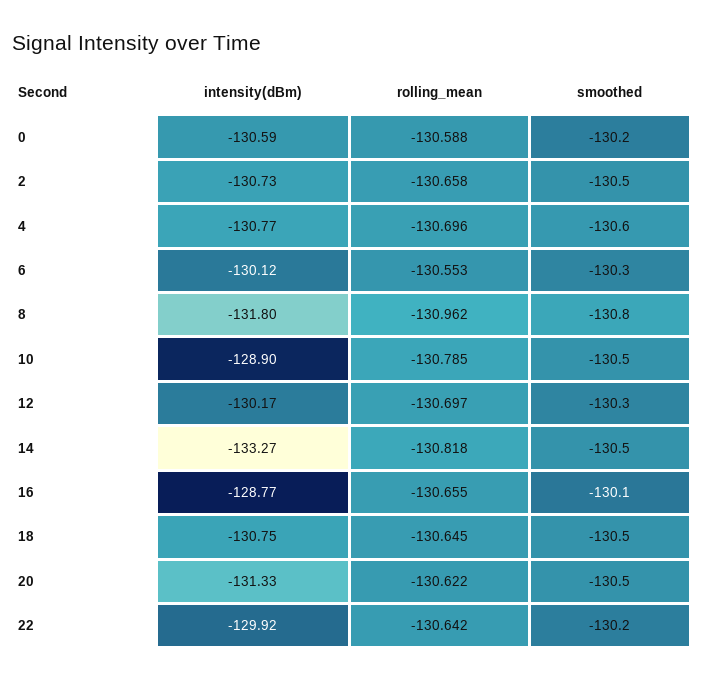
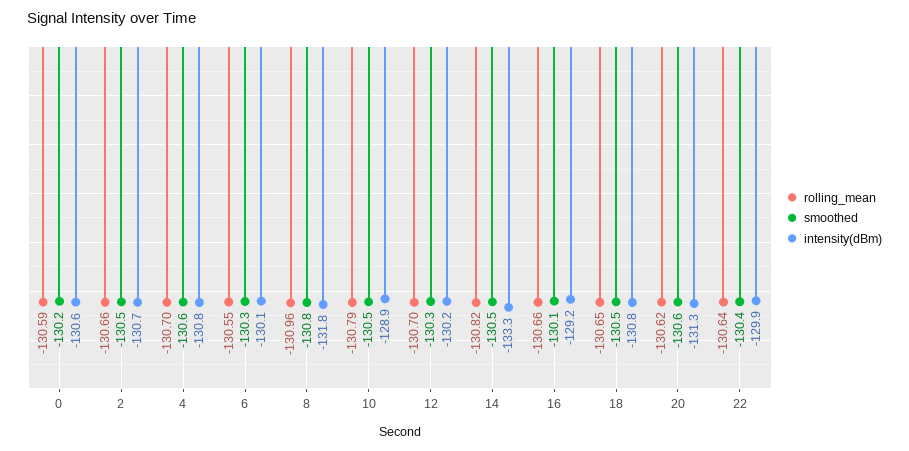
  {
    "intensity(dBm)": {
      "0": -130.59,
      "2": -130.73,
      "4": -130.77,
      "6": -130.12,
      "8": -131.8,
      "10": -128.9,
      "12": -130.17,
      "14": -133.27,
-     "16": -128.77,
+     "16": -129.2,
      "18": -130.75,
      "20": -131.33,
      "22": -129.92
    },
    "rolling_mean": {
      "0": -130.588,
      "2": -130.658,
      "4": -130.696,
      "6": -130.553,
      "8": -130.962,
      "10": -130.785,
      "12": -130.697,
      "14": -130.818,
      "16": -130.655,
      "18": -130.645,
      "20": -130.622,
      "22": -130.642
    },
    "smoothed": {
      "0": -130.2,
      "2": -130.5,
      "4": -130.6,
      "6": -130.3,
      "8": -130.8,
      "10": -130.5,
      "12": -130.3,
      "14": -130.5,
      "16": -130.1,
      "18": -130.5,
-     "20": -130.5,
+     "20": -130.6,
-     "22": -130.2
+     "22": -130.4
    }
  }

